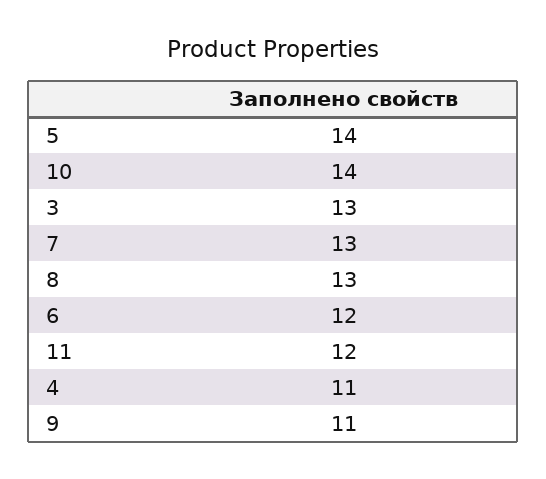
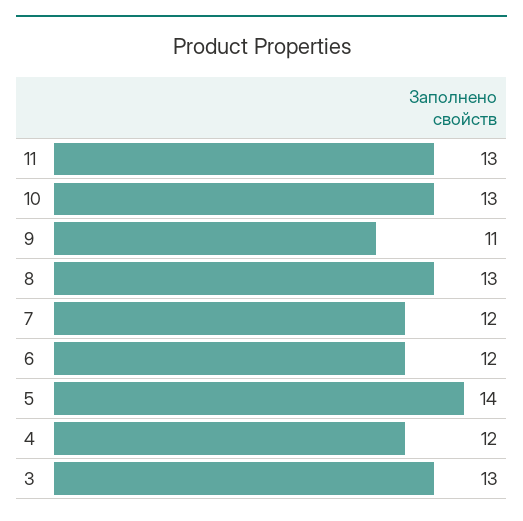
  {
    "5": 14,
-   "10": 14,
+   "10": 13,
    "3": 13,
-   "7": 13,
+   "7": 12,
    "8": 13,
    "6": 12,
-   "11": 12,
+   "11": 13,
-   "4": 11,
+   "4": 12,
    "9": 11
  }

